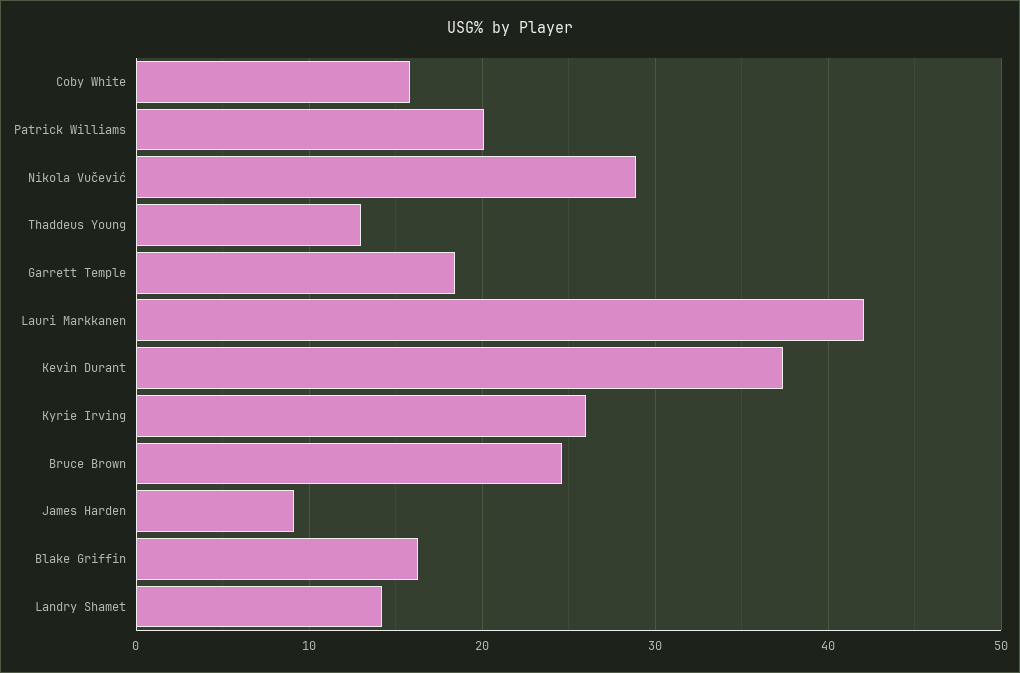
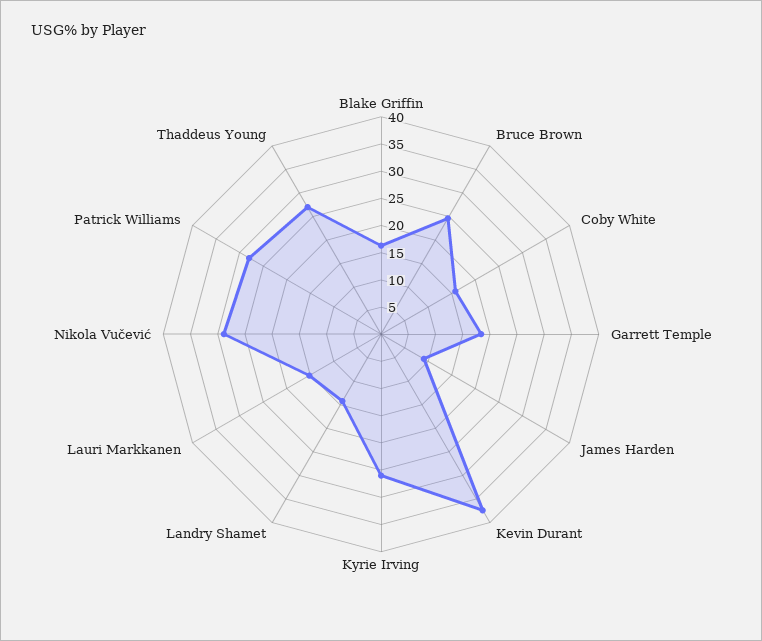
  {
    "Coby White": 16,
-   "Patrick Williams": 20,
+   "Patrick Williams": 27.5,
    "Nikola Vučević": 29,
-   "Thaddeus Young": 13,
+   "Thaddeus Young": 27.5,
    "Garrett Temple": 18,
-   "Lauri Markkanen": 42,
+   "Lauri Markkanen": 15,
    "Kevin Durant": 37,
    "Kyrie Irving": 26,
    "Bruce Brown": 25,
    "James Harden": 9,
    "Blake Griffin": 16,
    "Landry Shamet": 14
  }

